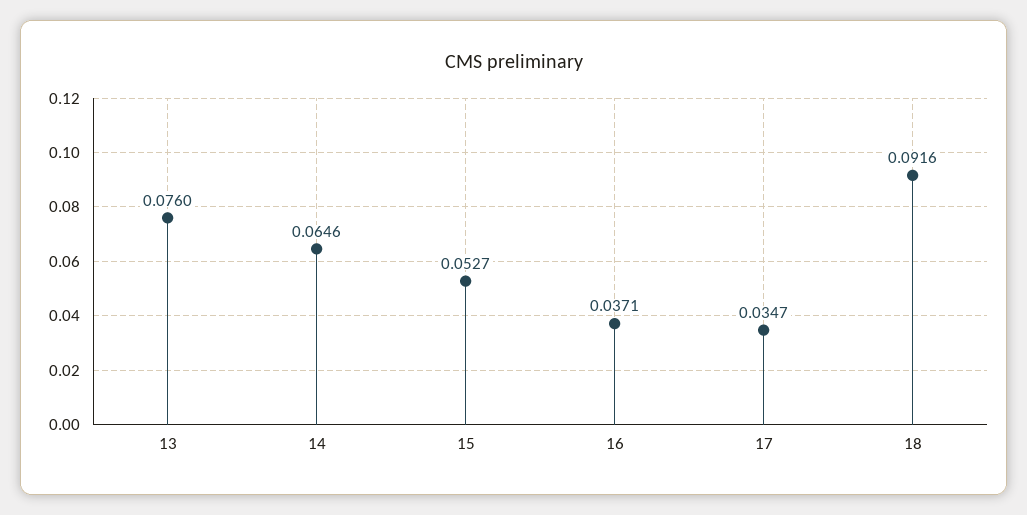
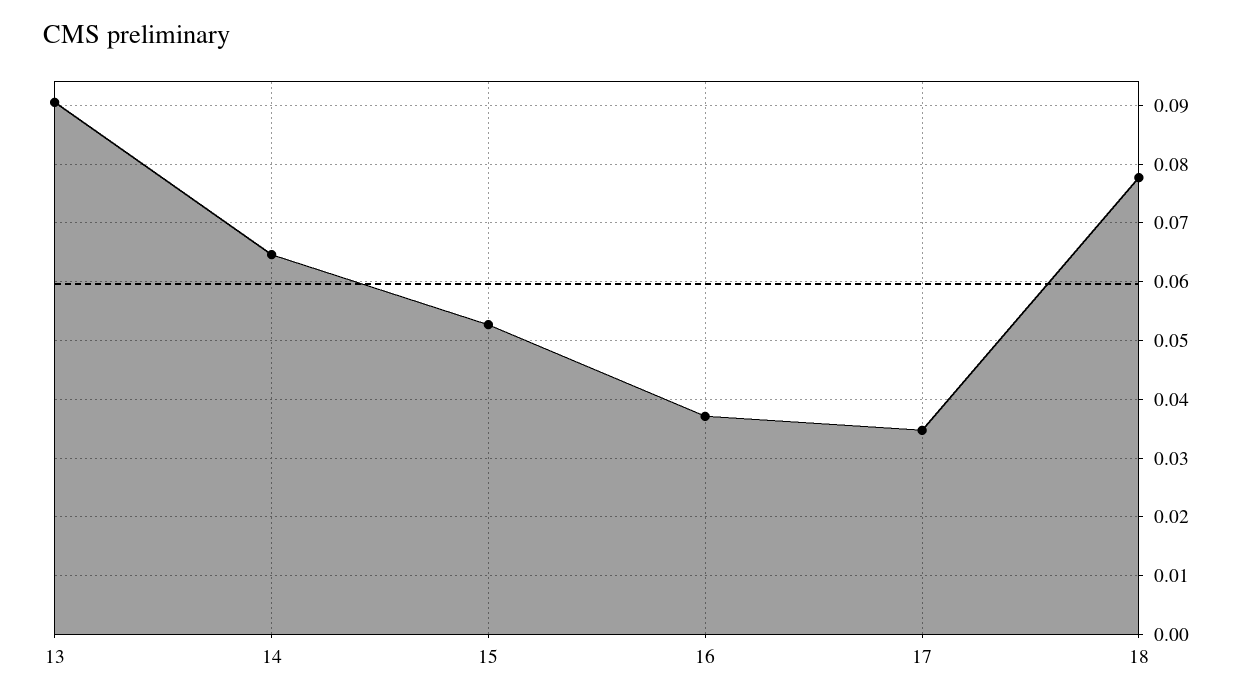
  {
-   "13": 0.076,
+   "13": 0.09,
    "14": 0.0646,
    "15": 0.0527,
    "16": 0.0371,
    "17": 0.0347,
-   "18": 0.0916
+   "18": 0.078
  }

